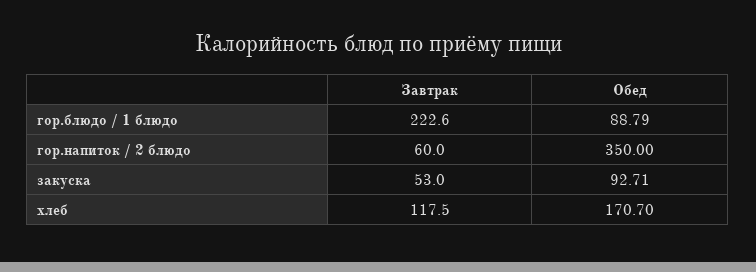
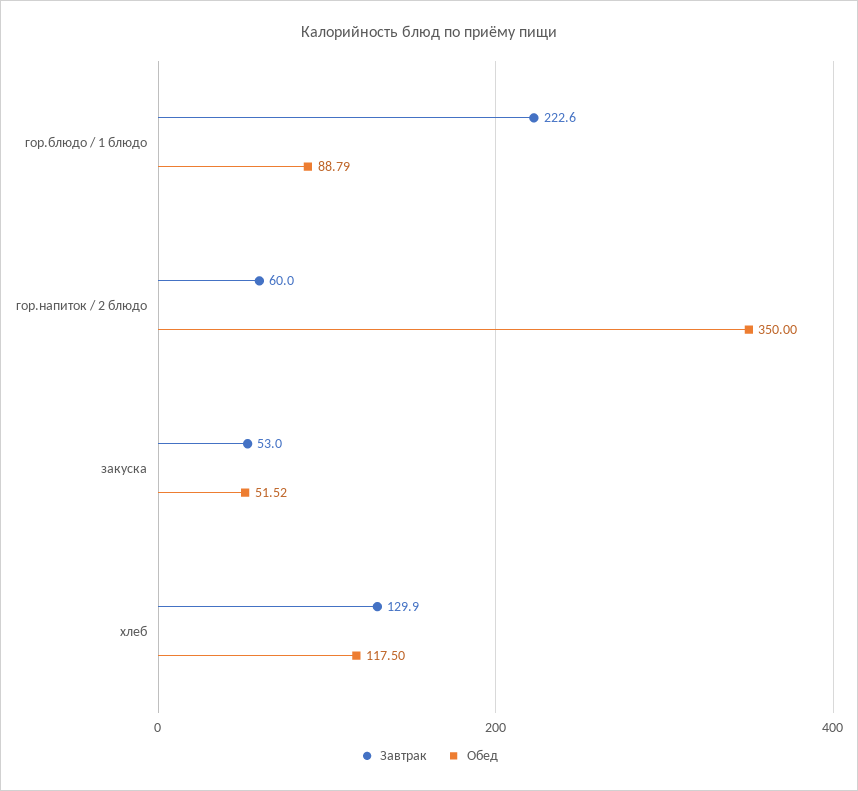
  {
    "Завтрак": {
      "гор.блюдо / 1 блюдо": 222.6,
      "гор.напиток / 2 блюдо": 60,
      "закуска": 53,
-     "хлеб": 117.5
+     "хлеб": 129.9
    },
    "Обед": {
      "гор.блюдо / 1 блюдо": 88.79,
      "гор.напиток / 2 блюдо": 350,
-     "закуска": 92.71,
+     "закуска": 51.52,
-     "хлеб": 170.7
+     "хлеб": 117.5
    }
  }

